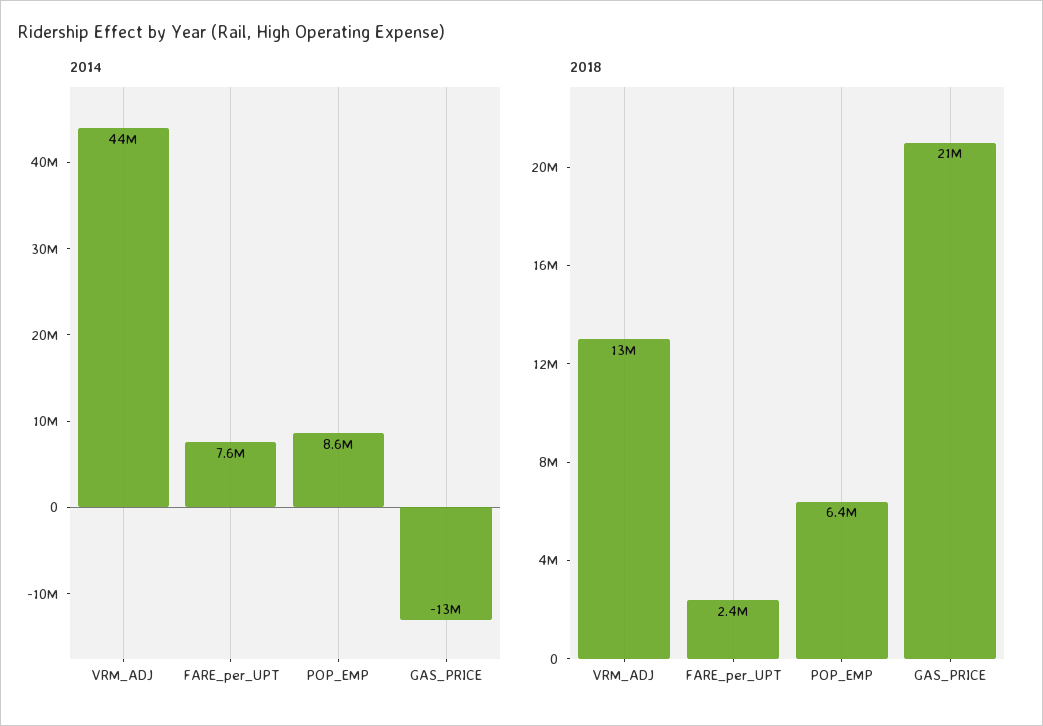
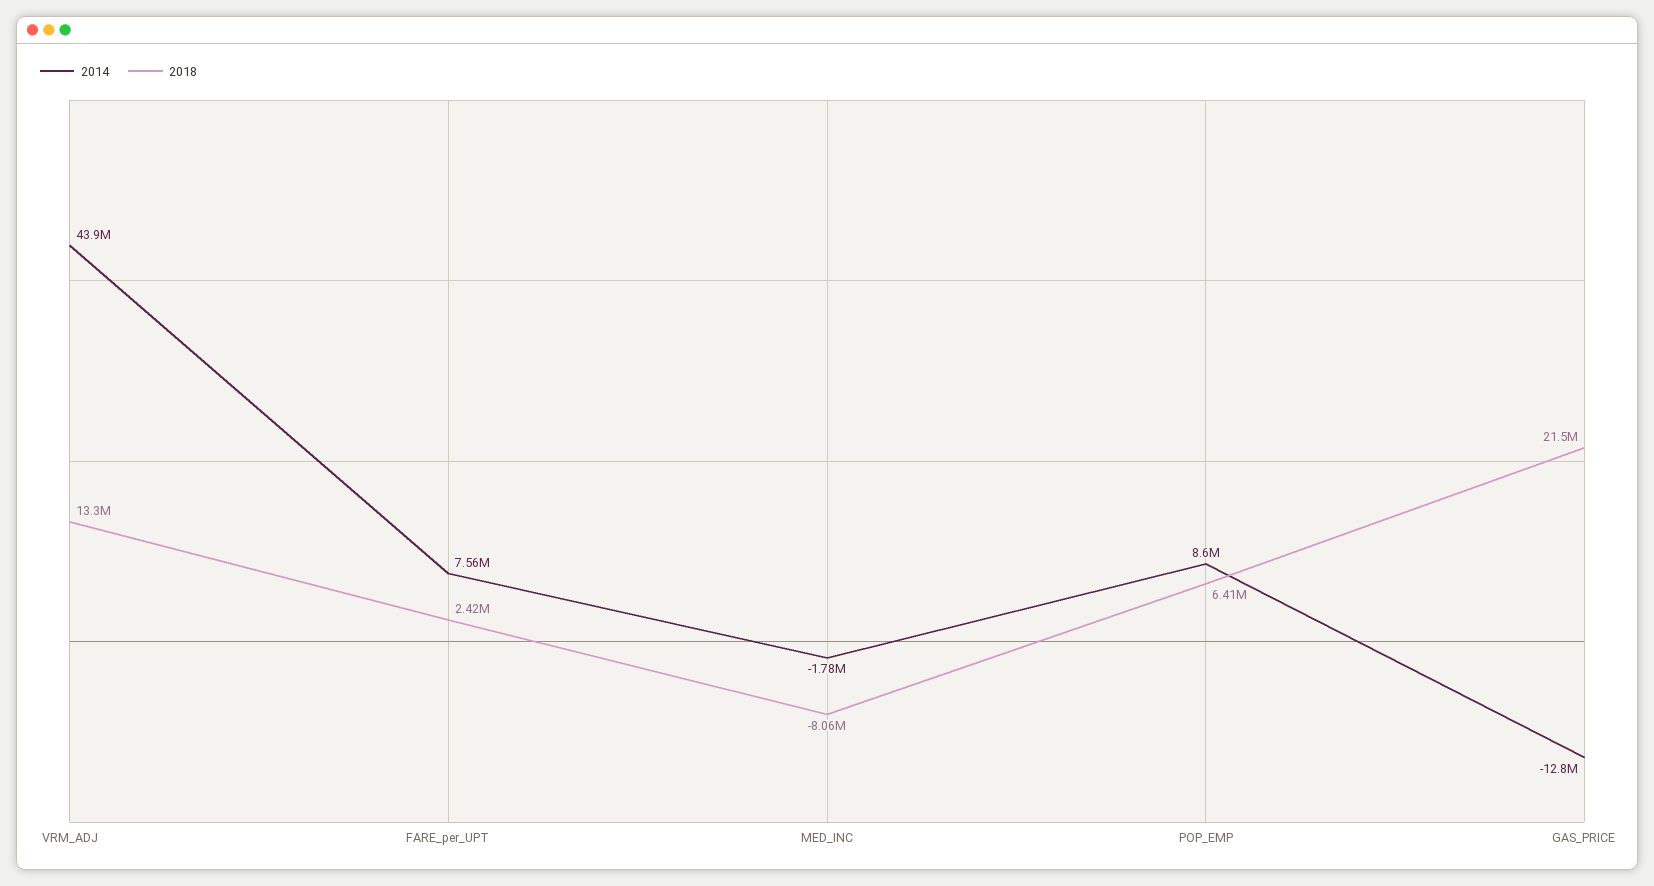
  {
    "2014": {
      "VRM_ADJ": 43900000,
      "FARE_per_UPT": 7560000,
      "POP_EMP": 8600000,
-     "GAS_PRICE": -12800000
+     "GAS_PRICE": -12800000,
+     "MED_INC": -1780000
    },
    "2018": {
      "VRM_ADJ": 13300000,
      "FARE_per_UPT": 2420000,
      "POP_EMP": 6410000,
-     "GAS_PRICE": 21500000
+     "GAS_PRICE": 21500000,
+     "MED_INC": -8060000
    }
  }

